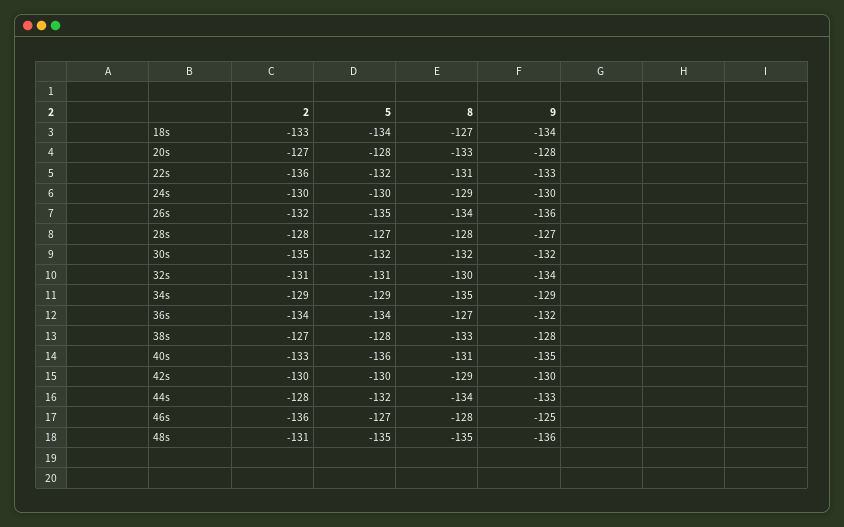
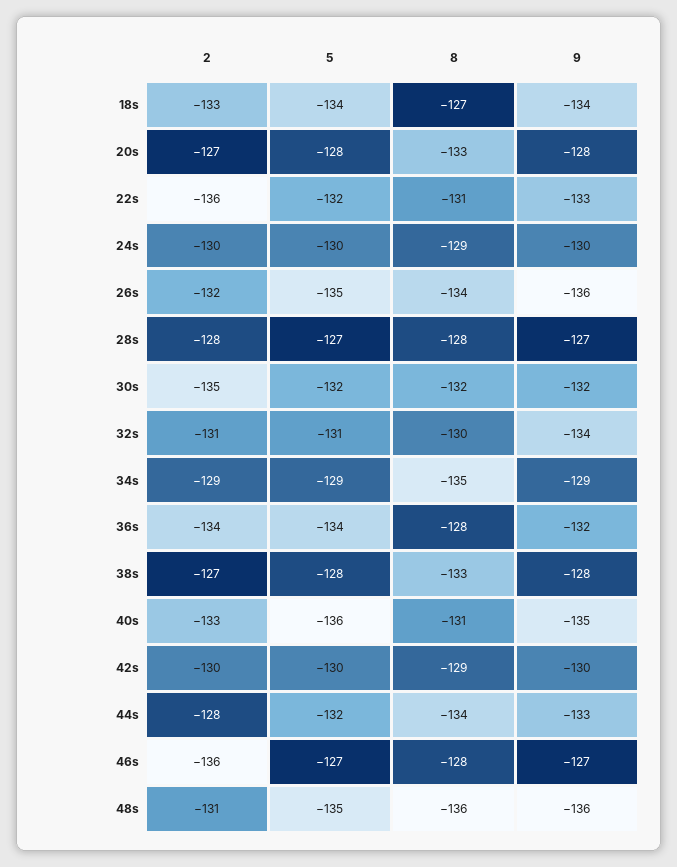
  {
    "2": {
      "18s": -133,
      "20s": -127,
      "22s": -136,
      "24s": -130,
      "26s": -132,
      "28s": -128,
      "30s": -135,
      "32s": -131,
      "34s": -129,
      "36s": -134,
      "38s": -127,
      "40s": -133,
      "42s": -130,
      "44s": -128,
      "46s": -136,
      "48s": -131
    },
    "5": {
      "18s": -134,
      "20s": -128,
      "22s": -132,
      "24s": -130,
      "26s": -135,
      "28s": -127,
      "30s": -132,
      "32s": -131,
      "34s": -129,
      "36s": -134,
      "38s": -128,
      "40s": -136,
      "42s": -130,
      "44s": -132,
      "46s": -127,
      "48s": -135
    },
    "8": {
      "18s": -127,
      "20s": -133,
      "22s": -131,
      "24s": -129,
      "26s": -134,
      "28s": -128,
      "30s": -132,
      "32s": -130,
      "34s": -135,
-     "36s": -127,
+     "36s": -128,
      "38s": -133,
      "40s": -131,
      "42s": -129,
      "44s": -134,
      "46s": -128,
-     "48s": -135
+     "48s": -136
    },
    "9": {
      "18s": -134,
      "20s": -128,
      "22s": -133,
      "24s": -130,
      "26s": -136,
      "28s": -127,
      "30s": -132,
      "32s": -134,
      "34s": -129,
      "36s": -132,
      "38s": -128,
      "40s": -135,
      "42s": -130,
      "44s": -133,
-     "46s": -125,
+     "46s": -127,
      "48s": -136
    }
  }

